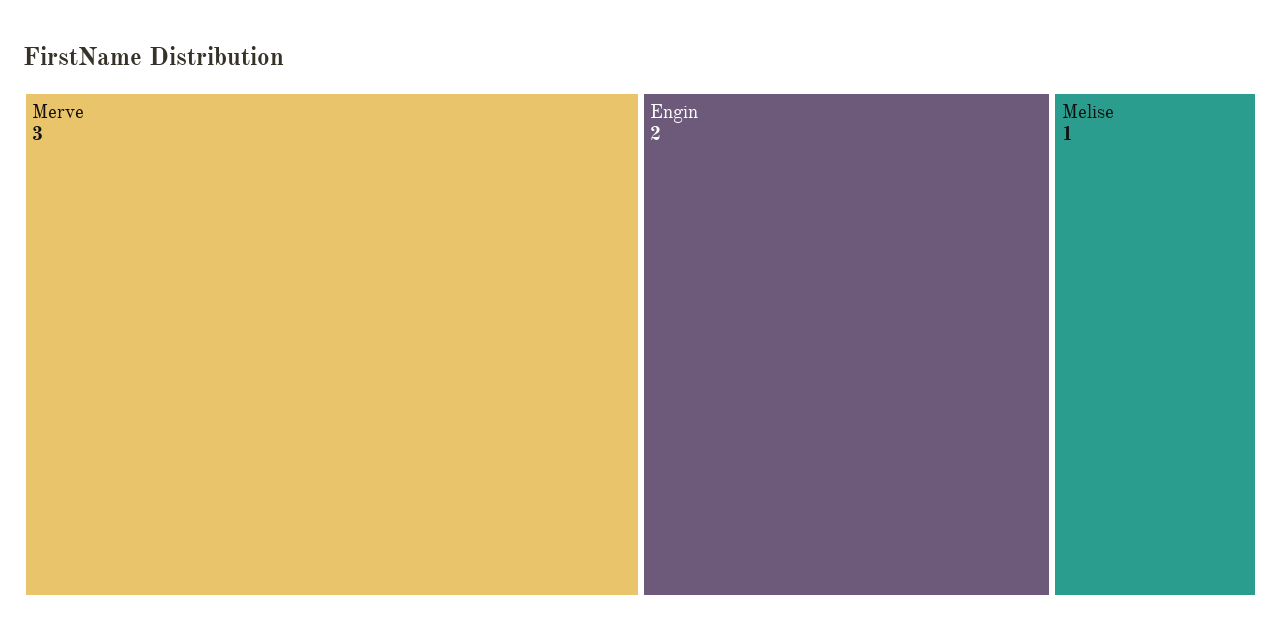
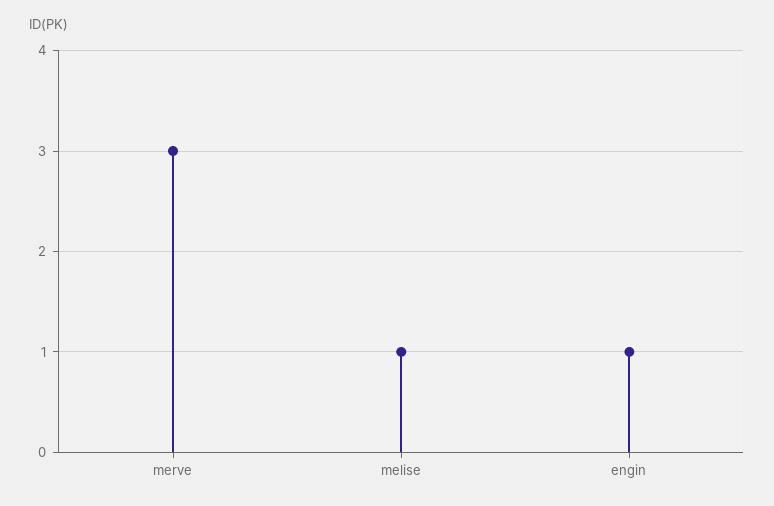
  {
    "Merve": 3,
-   "Engin": 2,
+   "Engin": 1,
    "Melise": 1
  }

